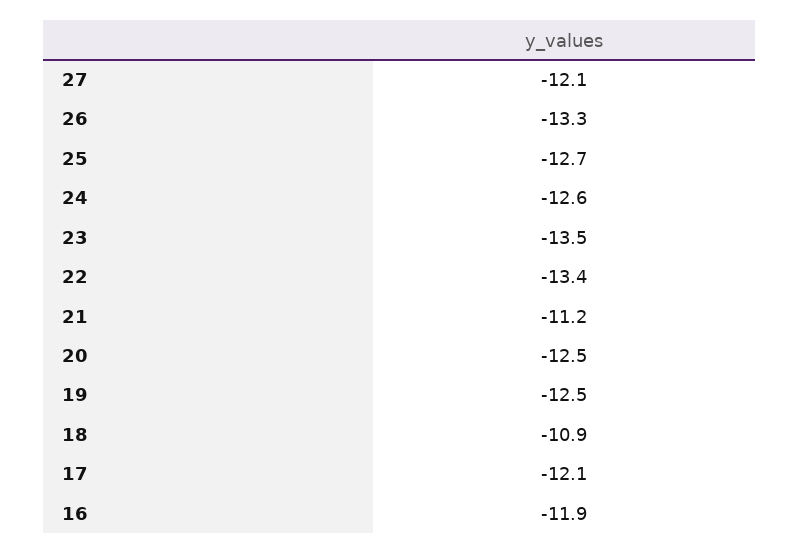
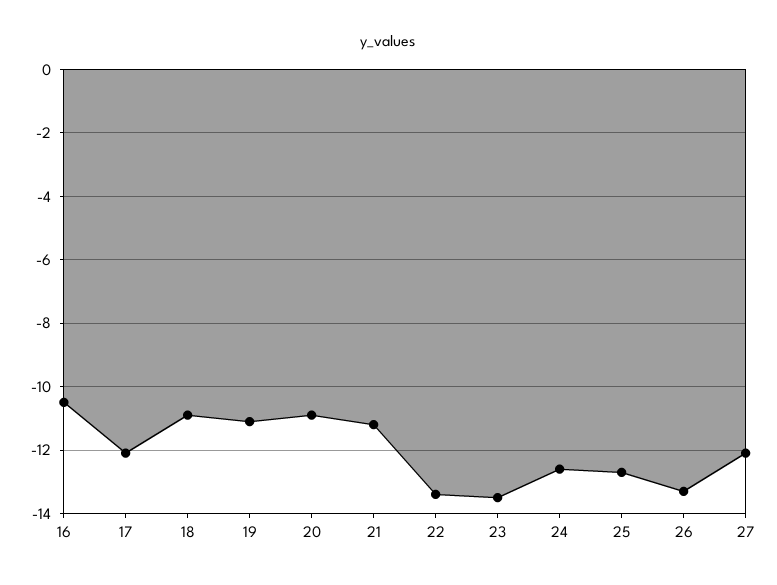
  {
    "27": -12.1,
    "26": -13.3,
    "25": -12.7,
    "24": -12.6,
    "23": -13.5,
    "22": -13.4,
    "21": -11.2,
-   "20": -12.5,
+   "20": -11,
-   "19": -12.5,
+   "19": -11,
    "18": -10.9,
    "17": -12.1,
-   "16": -11.9
+   "16": -10.5
  }

